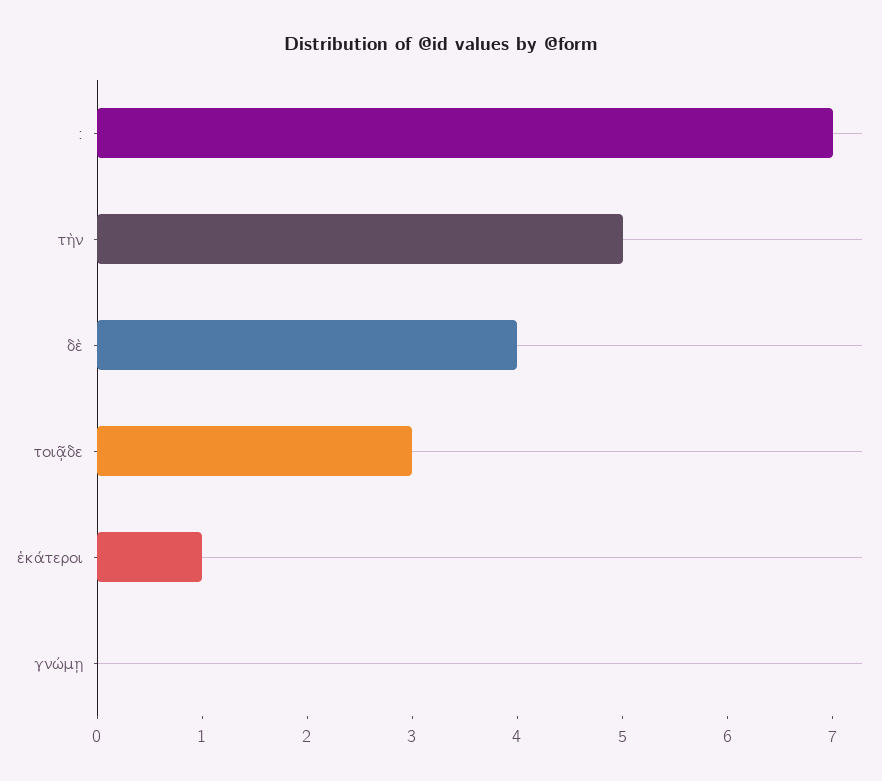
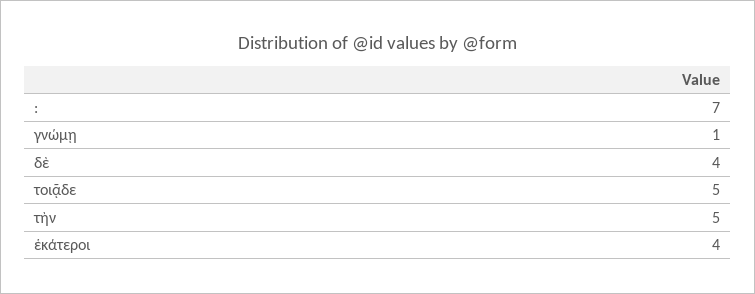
  {
    ":": 7,
    "τὴν": 5,
    "δὲ": 4,
-   "τοιᾷδε": 3,
+   "τοιᾷδε": 5,
-   "ἑκάτεροι": 1,
+   "ἑκάτεροι": 4,
-   "γνώμῃ": 0
+   "γνώμῃ": 1
  }

